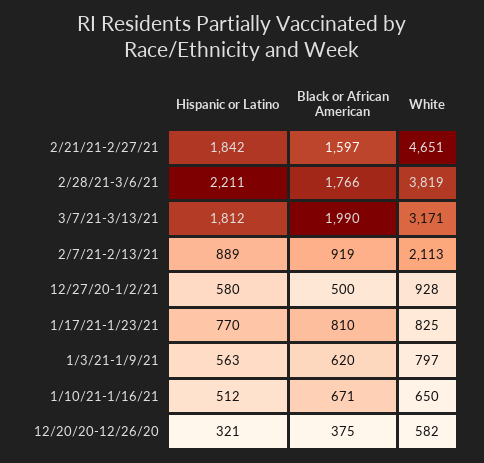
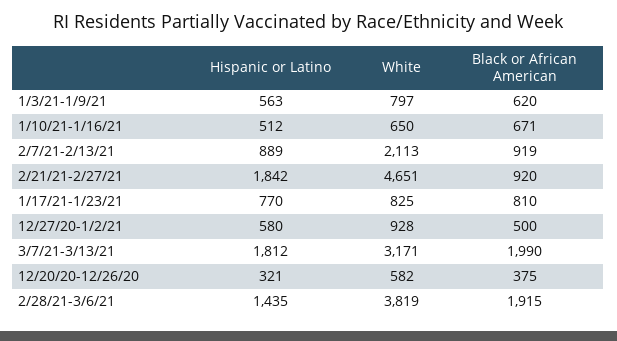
  {
    "Hispanic or Latino": {
      "2/21/21-2/27/21": 1842,
-     "2/28/21-3/6/21": 2211,
+     "2/28/21-3/6/21": 1435,
      "3/7/21-3/13/21": 1812,
      "2/7/21-2/13/21": 889,
      "12/27/20-1/2/21": 580,
      "1/17/21-1/23/21": 770,
      "1/3/21-1/9/21": 563,
      "1/10/21-1/16/21": 512,
      "12/20/20-12/26/20": 321
    },
    "Black or African American": {
-     "2/21/21-2/27/21": 1597,
+     "2/21/21-2/27/21": 920,
-     "2/28/21-3/6/21": 1766,
+     "2/28/21-3/6/21": 1915,
      "3/7/21-3/13/21": 1990,
      "2/7/21-2/13/21": 919,
      "12/27/20-1/2/21": 500,
      "1/17/21-1/23/21": 810,
      "1/3/21-1/9/21": 620,
      "1/10/21-1/16/21": 671,
      "12/20/20-12/26/20": 375
    },
    "White": {
      "2/21/21-2/27/21": 4651,
      "2/28/21-3/6/21": 3819,
      "3/7/21-3/13/21": 3171,
      "2/7/21-2/13/21": 2113,
      "12/27/20-1/2/21": 928,
      "1/17/21-1/23/21": 825,
      "1/3/21-1/9/21": 797,
      "1/10/21-1/16/21": 650,
      "12/20/20-12/26/20": 582
    }
  }

